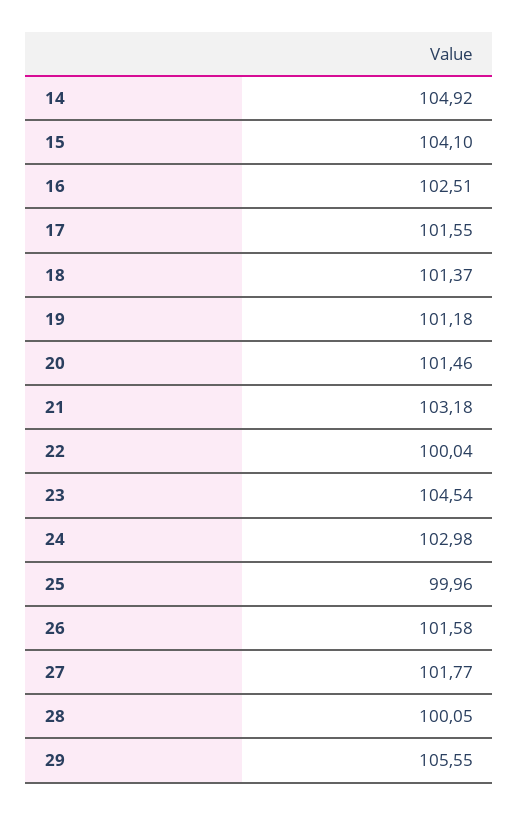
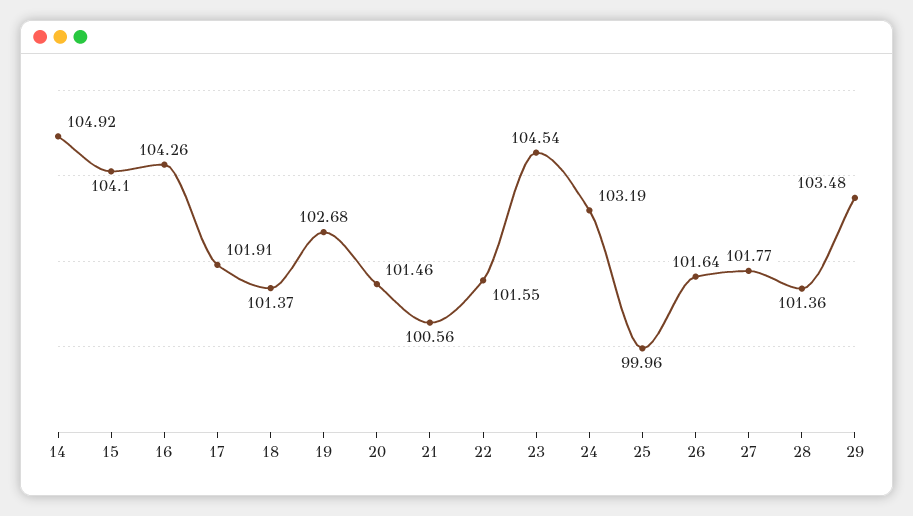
  {
    "14": 104.92,
    "15": 104.1,
-   "16": 102.51,
+   "16": 104.26,
-   "17": 101.55,
+   "17": 101.91,
    "18": 101.37,
-   "19": 101.18,
+   "19": 102.68,
    "20": 101.46,
-   "21": 103.18,
+   "21": 100.56,
-   "22": 100.04,
+   "22": 101.55,
    "23": 104.54,
-   "24": 102.98,
+   "24": 103.19,
    "25": 99.96,
-   "26": 101.58,
+   "26": 101.64,
    "27": 101.77,
-   "28": 100.05,
+   "28": 101.36,
-   "29": 105.55
+   "29": 103.48
  }

